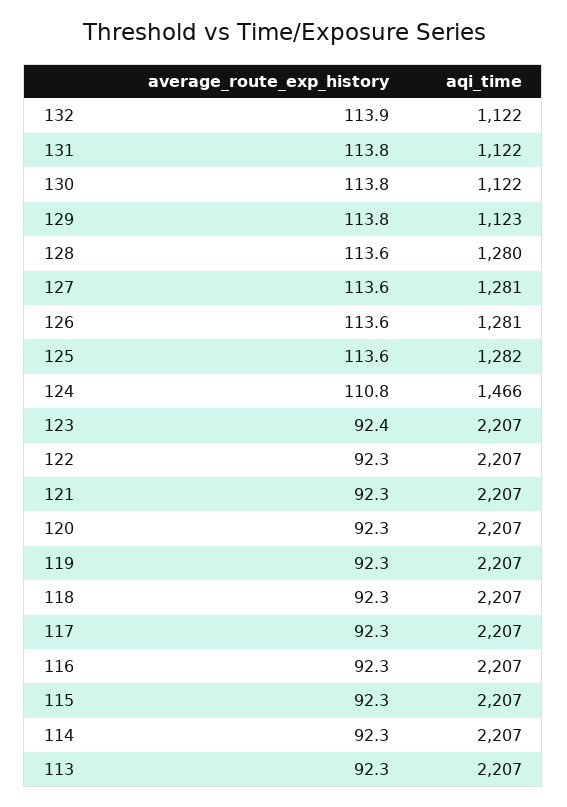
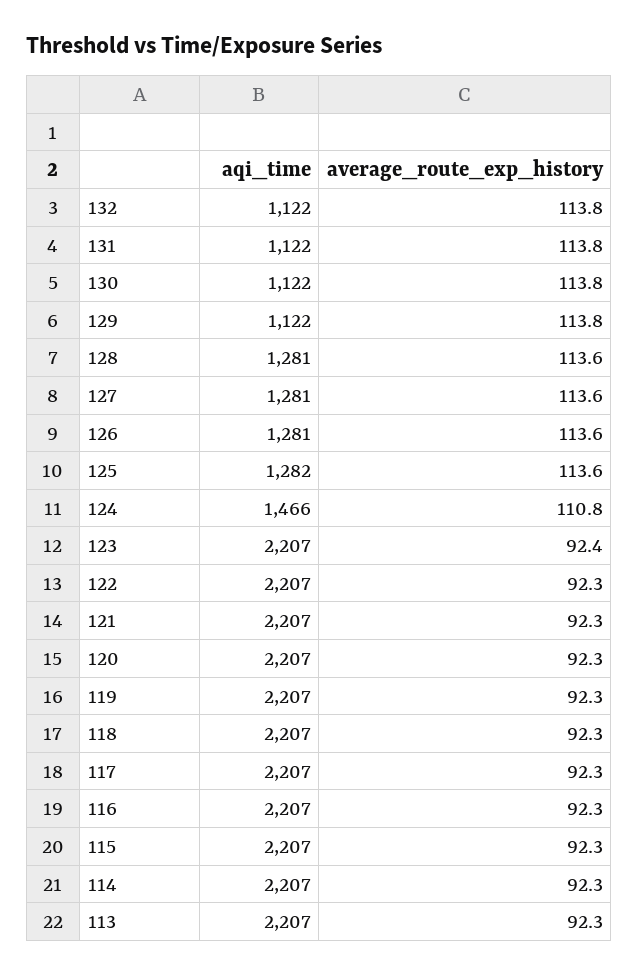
  {
    "average_route_exp_history": {
-     "132": 113.9,
+     "132": 113.8,
      "131": 113.8,
      "130": 113.8,
      "129": 113.8,
      "128": 113.6,
      "127": 113.6,
      "126": 113.6,
      "125": 113.6,
      "124": 110.8,
      "123": 92.4,
      "122": 92.3,
      "121": 92.3,
      "120": 92.3,
      "119": 92.3,
      "118": 92.3,
      "117": 92.3,
      "116": 92.3,
      "115": 92.3,
      "114": 92.3,
      "113": 92.3
    },
    "aqi_time": {
      "132": 1122,
      "131": 1122,
      "130": 1122,
-     "129": 1123,
+     "129": 1122,
-     "128": 1280,
+     "128": 1281,
      "127": 1281,
      "126": 1281,
      "125": 1282,
      "124": 1466,
      "123": 2207,
      "122": 2207,
      "121": 2207,
      "120": 2207,
      "119": 2207,
      "118": 2207,
      "117": 2207,
      "116": 2207,
      "115": 2207,
      "114": 2207,
      "113": 2207
    }
  }

